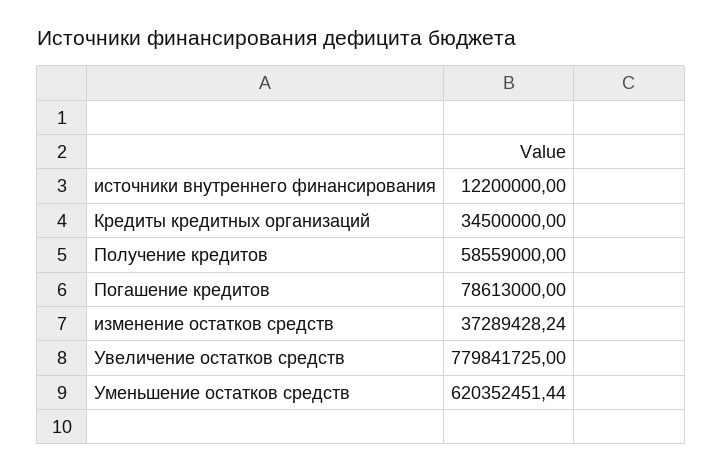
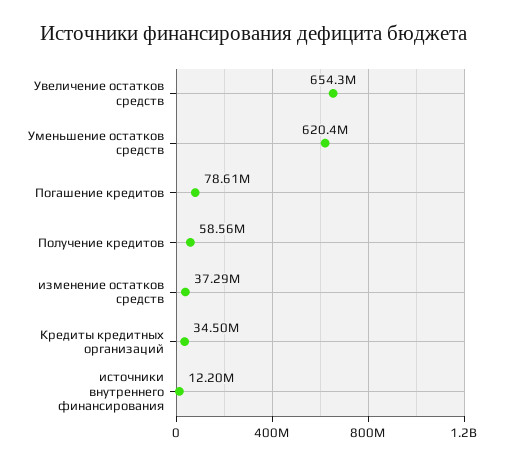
  {
    "источники внутреннего финансирования": 12200000,
    "Кредиты кредитных организаций": 34500000,
    "Получение кредитов": 58559000,
    "Погашение кредитов": 78613000,
    "изменение остатков средств": 37289428.24,
-   "Увеличение остатков средств": 779841725,
+   "Увеличение остатков средств": 654300000,
    "Уменьшение остатков средств": 620352451.44
  }

